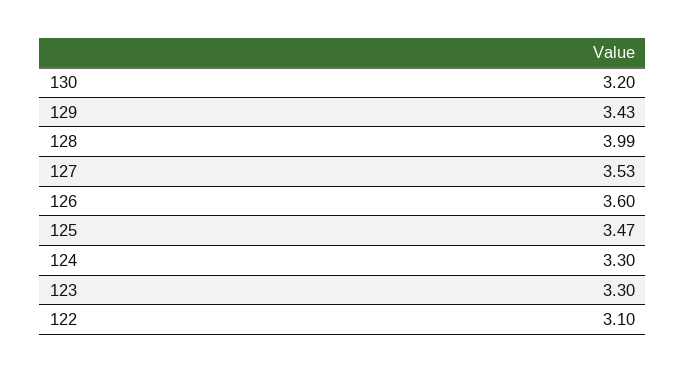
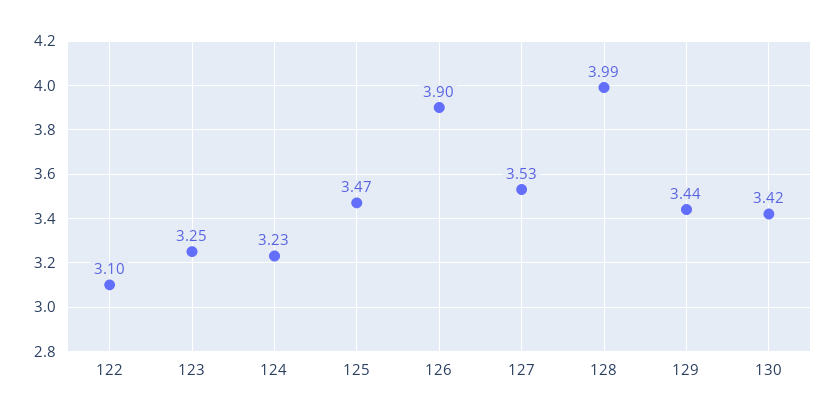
  {
-   "130": 3.2,
+   "130": 3.42,
-   "129": 3.43,
+   "129": 3.44,
    "128": 3.99,
    "127": 3.53,
-   "126": 3.6,
+   "126": 3.9,
    "125": 3.47,
-   "124": 3.3,
+   "124": 3.23,
-   "123": 3.3,
+   "123": 3.25,
    "122": 3.1
  }

